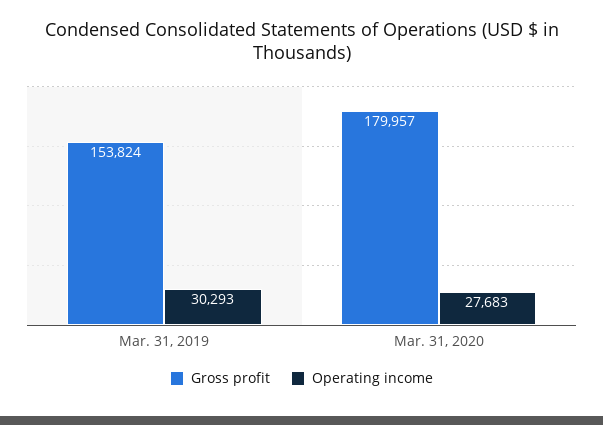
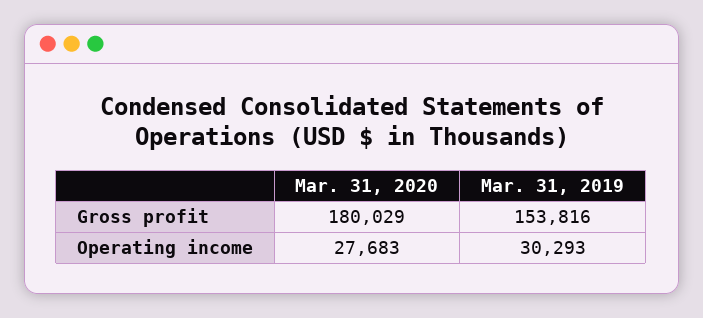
  {
    "Gross profit": {
-     "Mar. 31, 2019": 153824,
+     "Mar. 31, 2019": 153816,
-     "Mar. 31, 2020": 179957
+     "Mar. 31, 2020": 180029
    },
    "Operating income": {
      "Mar. 31, 2019": 30293,
      "Mar. 31, 2020": 27683
    }
  }

